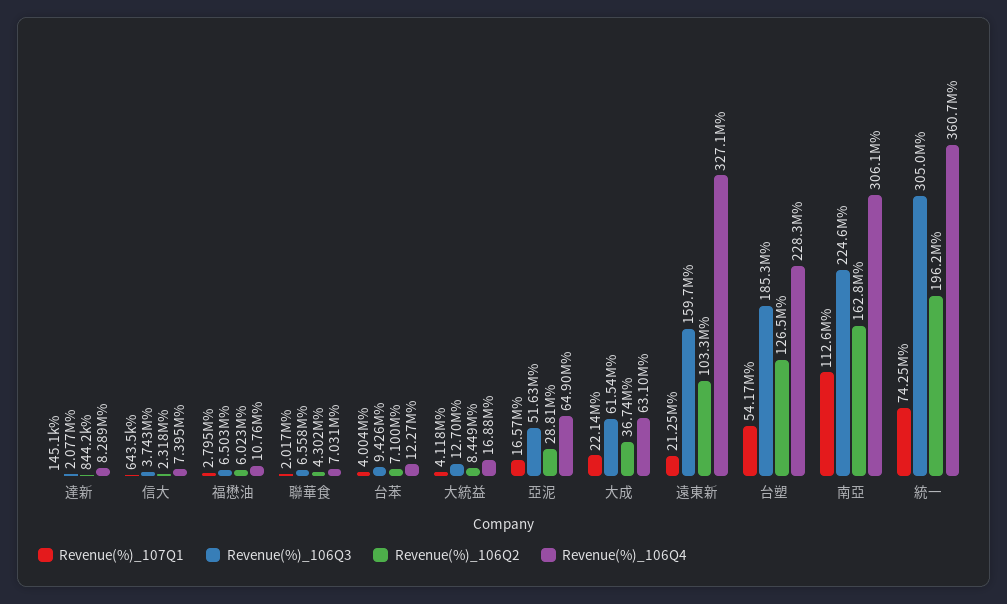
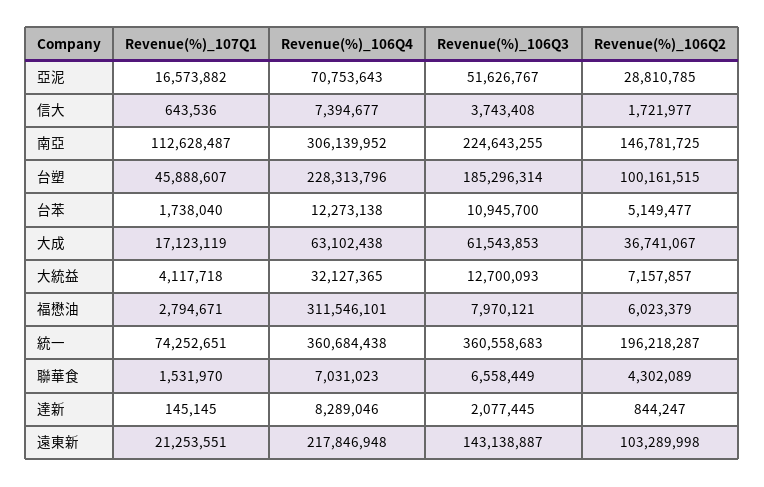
  {
    "Revenue(%)_107Q1": {
      "達新": 145145,
      "信大": 643536,
      "福懋油": 2794671,
-     "聯華食": 2017000,
+     "聯華食": 1531970,
-     "台苯": 4004000,
+     "台苯": 1738040,
      "大統益": 4117718,
      "亞泥": 16573882,
-     "大成": 22140000,
+     "大成": 17123119,
      "遠東新": 21253551,
-     "台塑": 54170000,
+     "台塑": 45888607,
      "南亞": 112628487,
      "統一": 74252651
    },
    "Revenue(%)_106Q3": {
      "達新": 2077445,
      "信大": 3743408,
-     "福懋油": 6503000,
+     "福懋油": 7970121,
      "聯華食": 6558449,
-     "台苯": 9426000,
+     "台苯": 10945700,
      "大統益": 12700093,
      "亞泥": 51626767,
      "大成": 61543853,
-     "遠東新": 159700000,
+     "遠東新": 143138887,
      "台塑": 185296314,
      "南亞": 224643255,
-     "統一": 305000000
+     "統一": 360558683
    },
    "Revenue(%)_106Q2": {
      "達新": 844247,
-     "信大": 2318000,
+     "信大": 1721977,
      "福懋油": 6023379,
      "聯華食": 4302089,
-     "台苯": 7100000,
+     "台苯": 5149477,
-     "大統益": 8449000,
+     "大統益": 7157857,
      "亞泥": 28810785,
      "大成": 36741067,
      "遠東新": 103289998,
-     "台塑": 126500000,
+     "台塑": 100161515,
-     "南亞": 162800000,
+     "南亞": 146781725,
      "統一": 196218287
    },
    "Revenue(%)_106Q4": {
      "達新": 8289046,
      "信大": 7394677,
-     "福懋油": 10760000,
+     "福懋油": 311546101,
      "聯華食": 7031023,
      "台苯": 12273138,
-     "大統益": 16880000,
+     "大統益": 32127365,
-     "亞泥": 64900000,
+     "亞泥": 70753643,
      "大成": 63102438,
-     "遠東新": 327100000,
+     "遠東新": 217846948,
      "台塑": 228313796,
      "南亞": 306139952,
      "統一": 360684438
    }
  }

